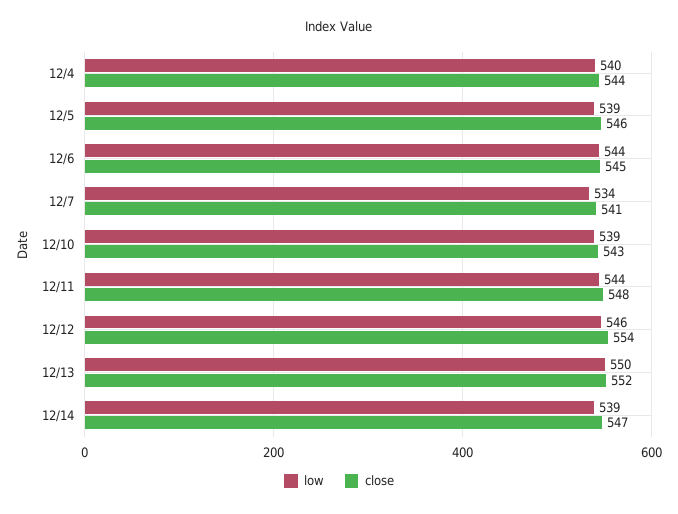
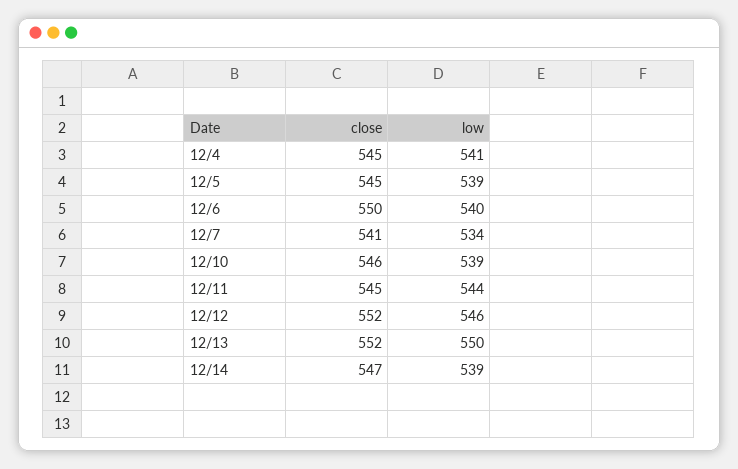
  {
    "low": {
-     "12/4": 540,
+     "12/4": 541,
      "12/5": 539,
-     "12/6": 544,
+     "12/6": 540,
      "12/7": 534,
      "12/10": 539,
      "12/11": 544,
      "12/12": 546,
      "12/13": 550,
      "12/14": 539
    },
    "close": {
-     "12/4": 544,
+     "12/4": 545,
-     "12/5": 546,
+     "12/5": 545,
-     "12/6": 545,
+     "12/6": 550,
      "12/7": 541,
-     "12/10": 543,
+     "12/10": 546,
-     "12/11": 548,
+     "12/11": 545,
-     "12/12": 554,
+     "12/12": 552,
      "12/13": 552,
      "12/14": 547
    }
  }

